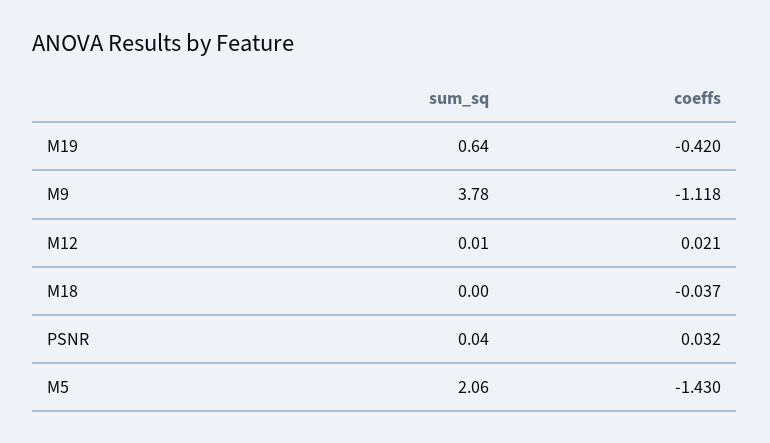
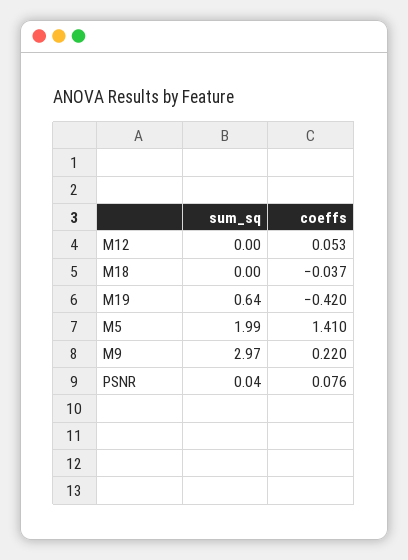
  {
    "sum_sq": {
      "M19": 0.64,
-     "M9": 3.78,
+     "M9": 2.97,
-     "M12": 0.01,
+     "M12": 0,
      "M18": 0,
      "PSNR": 0.04,
-     "M5": 2.06
+     "M5": 1.99
    },
    "coeffs": {
      "M19": -0.42,
-     "M9": -1.118,
+     "M9": 0.22,
-     "M12": 0.021,
+     "M12": 0.053,
      "M18": -0.037,
-     "PSNR": 0.032,
+     "PSNR": 0.076,
-     "M5": -1.43
+     "M5": 1.41
    }
  }

